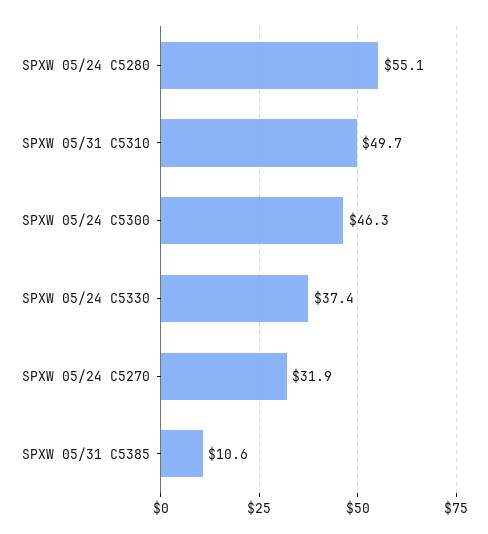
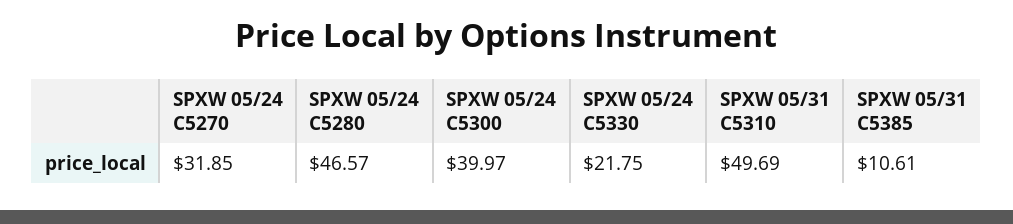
  {
-   "SPXW 05/24 C5280": 55.1,
+   "SPXW 05/24 C5280": 46.57,
    "SPXW 05/31 C5310": 49.69,
-   "SPXW 05/24 C5300": 46.3,
+   "SPXW 05/24 C5300": 39.97,
-   "SPXW 05/24 C5330": 37.4,
+   "SPXW 05/24 C5330": 21.75,
    "SPXW 05/24 C5270": 31.85,
    "SPXW 05/31 C5385": 10.61
  }

